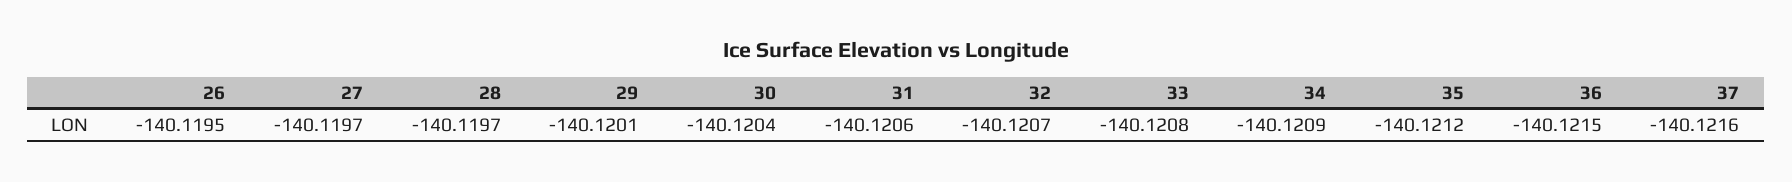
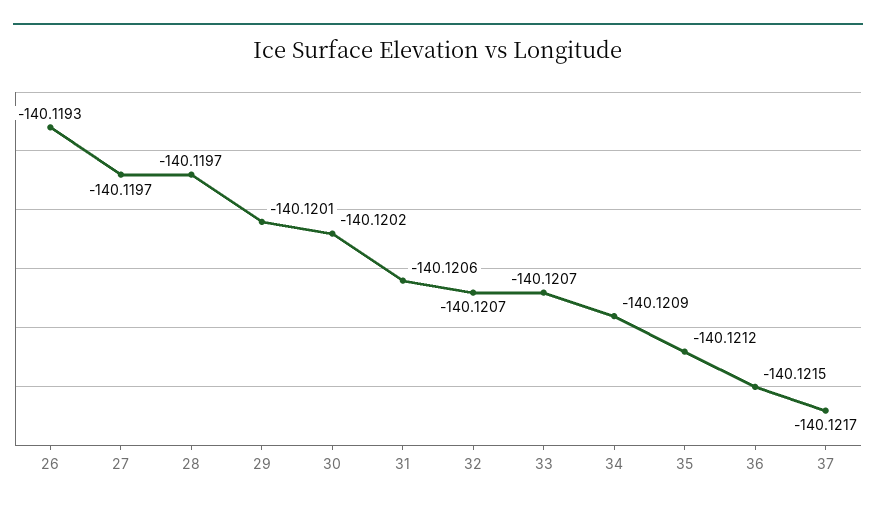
  {
-   "26": -140.1195,
+   "26": -140.1193,
    "27": -140.1197,
    "28": -140.1197,
    "29": -140.1201,
-   "30": -140.1204,
+   "30": -140.1202,
    "31": -140.1206,
    "32": -140.1207,
-   "33": -140.1208,
+   "33": -140.1207,
    "34": -140.1209,
    "35": -140.1212,
    "36": -140.1215,
-   "37": -140.1216
+   "37": -140.1217
  }

